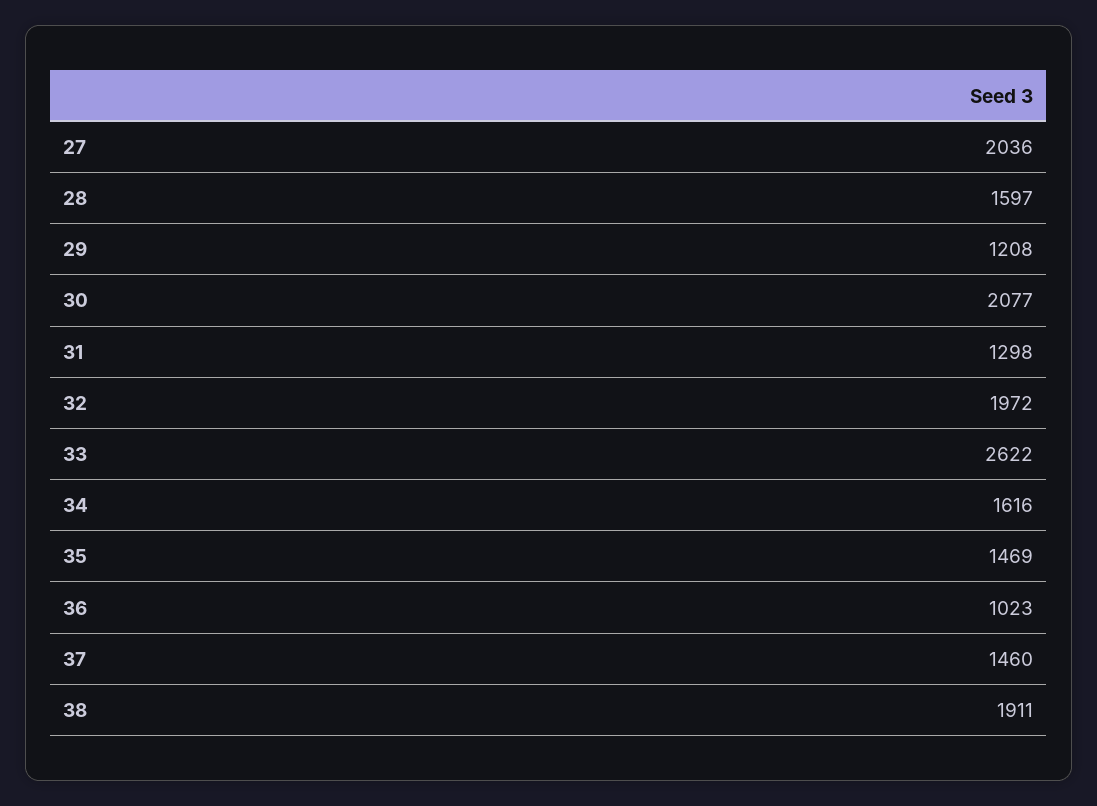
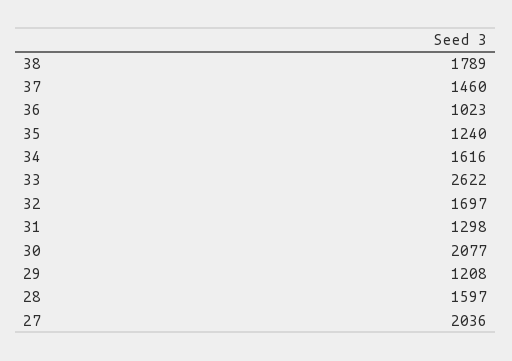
  {
    "27": 2036,
    "28": 1597,
    "29": 1208,
    "30": 2077,
    "31": 1298,
-   "32": 1972,
+   "32": 1697,
    "33": 2622,
    "34": 1616,
-   "35": 1469,
+   "35": 1240,
    "36": 1023,
    "37": 1460,
-   "38": 1911
+   "38": 1789
  }

